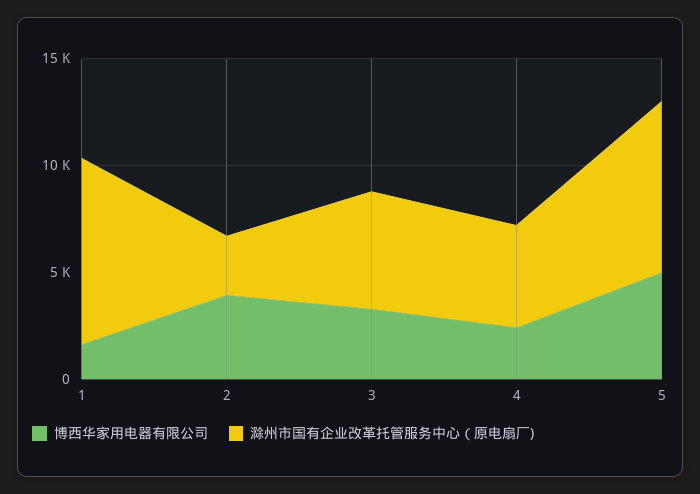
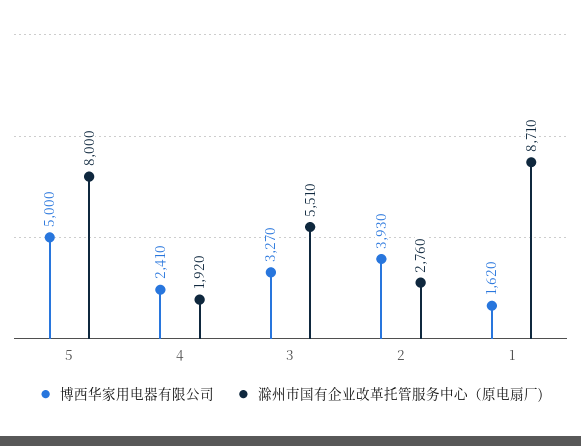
  {
    "博西华家用电器有限公司": {
      "1": 1620,
      "2": 3930,
      "3": 3270,
      "4": 2410,
      "5": 5000
    },
    "滁州市国有企业改革托管服务中心（原电扇厂)": {
      "1": 8710,
      "2": 2760,
      "3": 5510,
-     "4": 5000,
+     "4": 1920,
      "5": 8000
    }
  }

